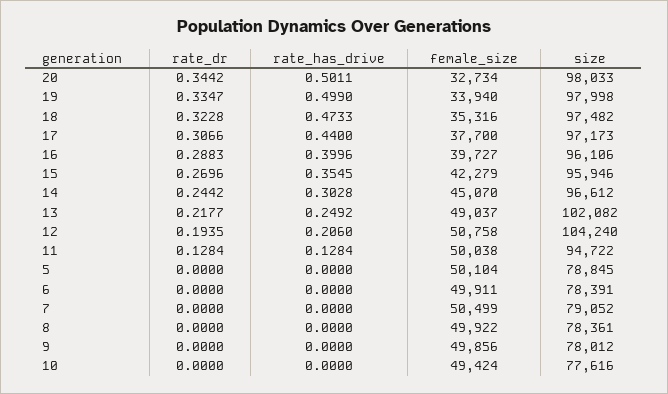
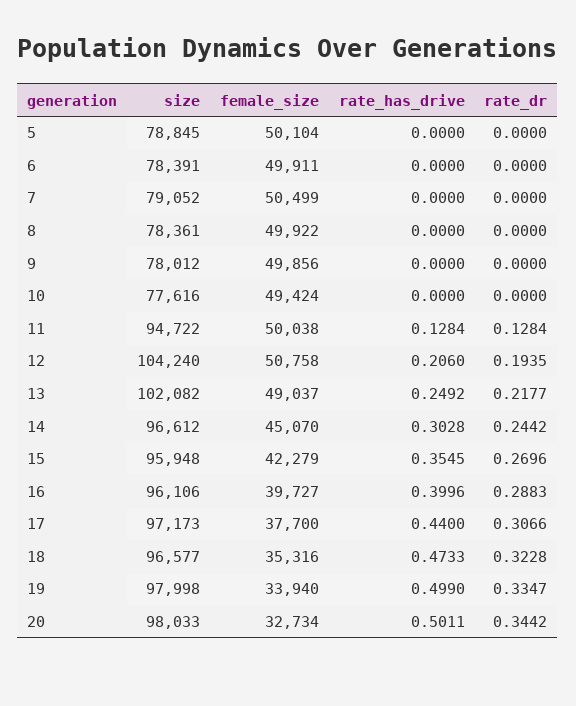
  {
    "rate_dr": {
      "20": 0.3442,
      "19": 0.3347,
      "18": 0.3228,
      "17": 0.3066,
      "16": 0.2883,
      "15": 0.2696,
      "14": 0.2442,
      "13": 0.2177,
      "12": 0.1935,
      "11": 0.1284,
      "5": 0,
      "6": 0,
      "7": 0,
      "8": 0,
      "9": 0,
      "10": 0
    },
    "rate_has_drive": {
      "20": 0.5011,
      "19": 0.499,
      "18": 0.4733,
      "17": 0.44,
      "16": 0.3996,
      "15": 0.3545,
      "14": 0.3028,
      "13": 0.2492,
      "12": 0.206,
      "11": 0.1284,
      "5": 0,
      "6": 0,
      "7": 0,
      "8": 0,
      "9": 0,
      "10": 0
    },
    "female_size": {
      "20": 32734,
      "19": 33940,
      "18": 35316,
      "17": 37700,
      "16": 39727,
      "15": 42279,
      "14": 45070,
      "13": 49037,
      "12": 50758,
      "11": 50038,
      "5": 50104,
      "6": 49911,
      "7": 50499,
      "8": 49922,
      "9": 49856,
      "10": 49424
    },
    "size": {
      "20": 98033,
      "19": 97998,
-     "18": 97482,
+     "18": 96577,
      "17": 97173,
      "16": 96106,
-     "15": 95946,
+     "15": 95948,
      "14": 96612,
      "13": 102082,
      "12": 104240,
      "11": 94722,
      "5": 78845,
      "6": 78391,
      "7": 79052,
      "8": 78361,
      "9": 78012,
      "10": 77616
    }
  }

